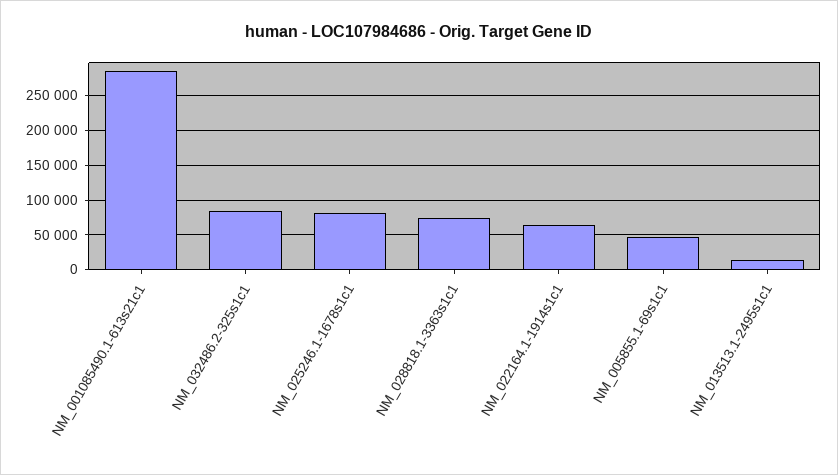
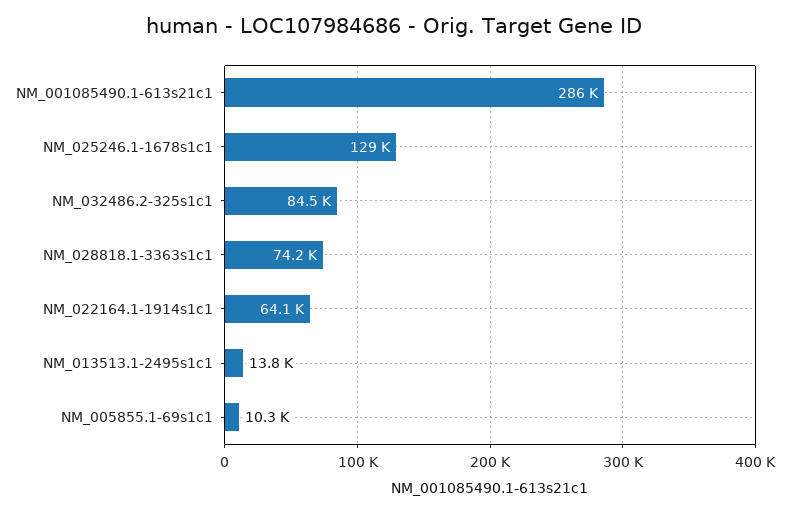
  {
    "NM_001085490.1-613s21c1": 286000,
    "NM_032486.2-325s1c1": 84500,
-   "NM_025246.1-1678s1c1": 80000,
+   "NM_025246.1-1678s1c1": 129000,
    "NM_028818.1-3363s1c1": 74200,
    "NM_022164.1-1914s1c1": 64100,
-   "NM_005855.1-69s1c1": 50000,
+   "NM_005855.1-69s1c1": 10300,
    "NM_013513.1-2495s1c1": 13800
  }

